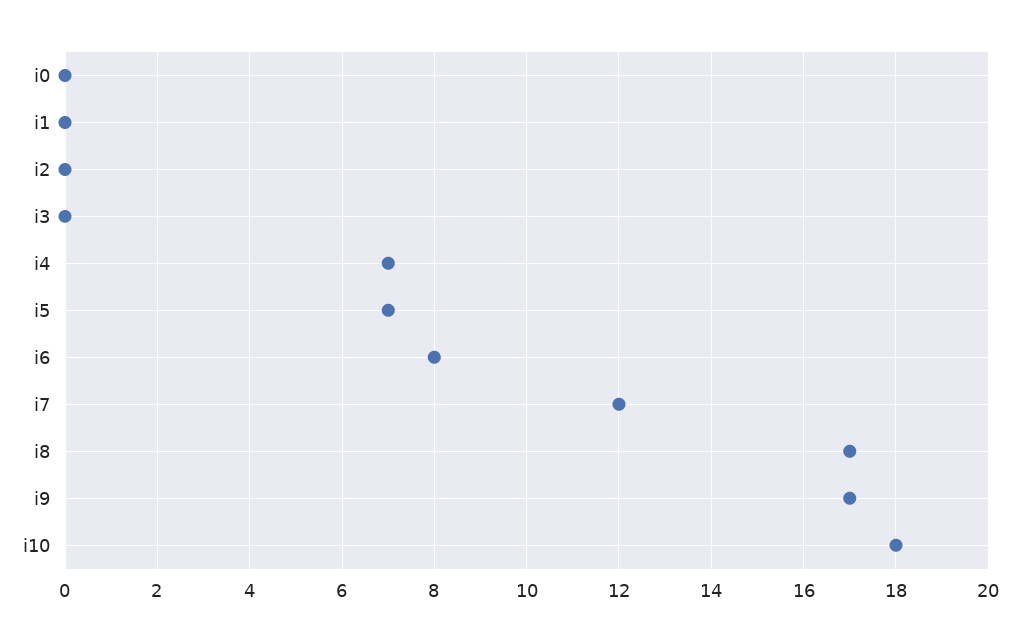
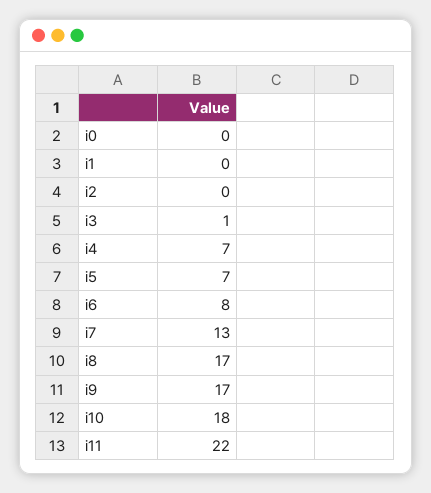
  {
    "i0": 0,
    "i1": 0,
    "i2": 0,
-   "i3": 0,
+   "i3": 1,
    "i4": 7,
    "i5": 7,
    "i6": 8,
-   "i7": 12,
+   "i7": 13,
    "i8": 17,
    "i9": 17,
-   "i10": 18
+   "i10": 18,
+   "i11": 22
  }

